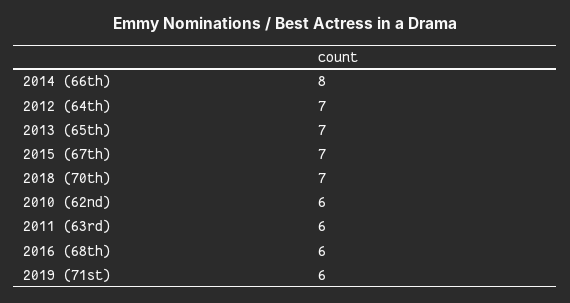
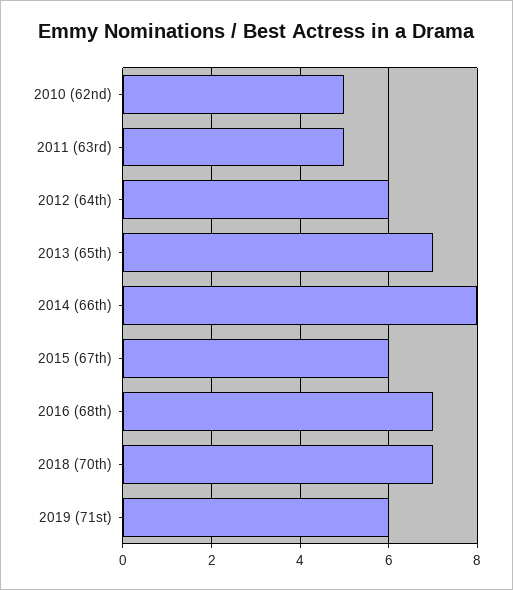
  {
    "2014 (66th)": 8,
-   "2012 (64th)": 7,
+   "2012 (64th)": 6,
    "2013 (65th)": 7,
-   "2015 (67th)": 7,
+   "2015 (67th)": 6,
    "2018 (70th)": 7,
-   "2010 (62nd)": 6,
+   "2010 (62nd)": 5,
-   "2011 (63rd)": 6,
+   "2011 (63rd)": 5,
-   "2016 (68th)": 6,
+   "2016 (68th)": 7,
    "2019 (71st)": 6
  }

